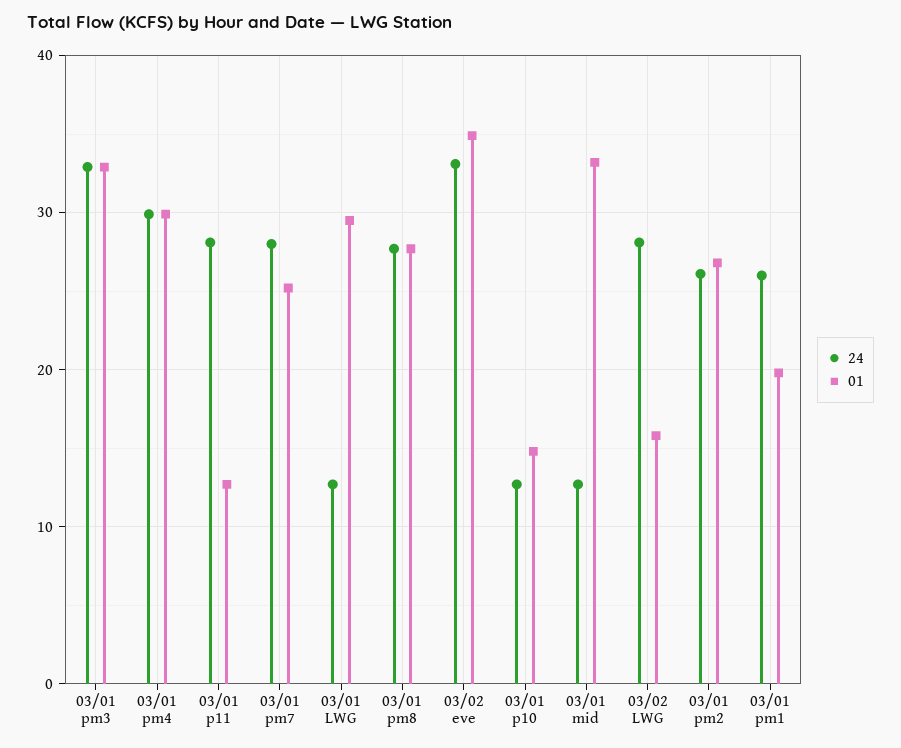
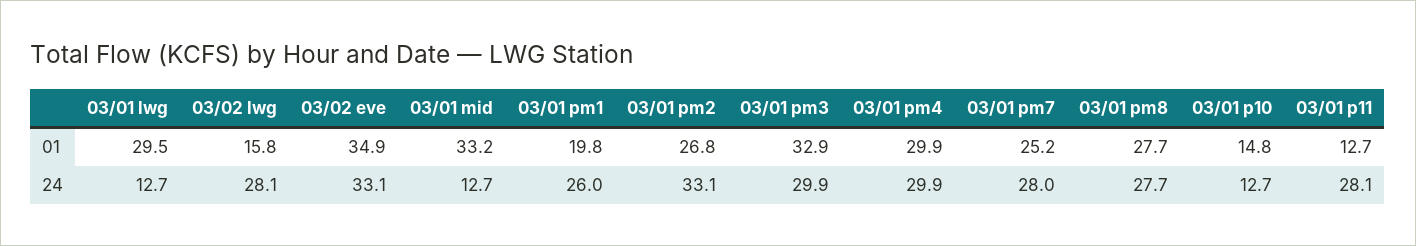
  {
    "24": {
-     "03/01 pm3": 33,
+     "03/01 pm3": 29.9,
      "03/01 pm4": 29.9,
      "03/01 p11": 28.1,
      "03/01 pm7": 28,
      "03/01 LWG": 12.7,
      "03/01 pm8": 27.7,
      "03/02 eve": 33.1,
      "03/01 p10": 12.7,
      "03/01 mid": 12.7,
      "03/02 LWG": 28.1,
-     "03/01 pm2": 26,
+     "03/01 pm2": 33.1,
      "03/01 pm1": 26
    },
    "01": {
      "03/01 pm3": 32.9,
      "03/01 pm4": 29.9,
      "03/01 p11": 12.7,
      "03/01 pm7": 25.2,
      "03/01 LWG": 29.5,
      "03/01 pm8": 27.7,
      "03/02 eve": 34.9,
      "03/01 p10": 14.8,
      "03/01 mid": 33.2,
      "03/02 LWG": 15.8,
      "03/01 pm2": 26.8,
      "03/01 pm1": 19.8
    }
  }

